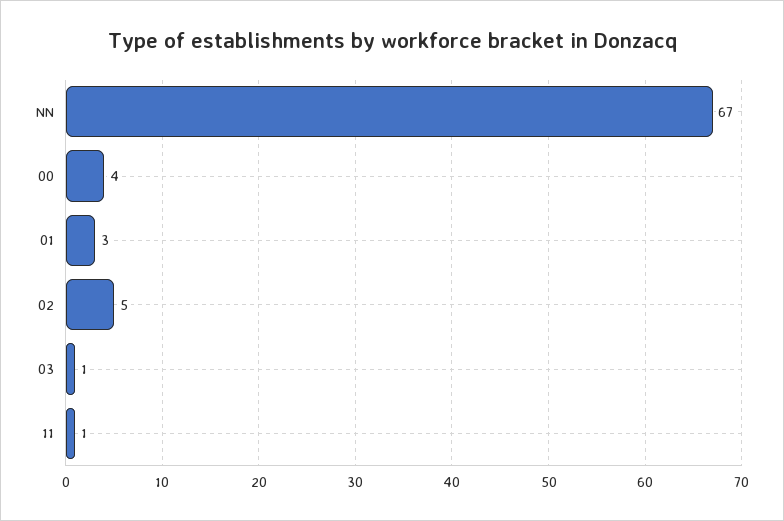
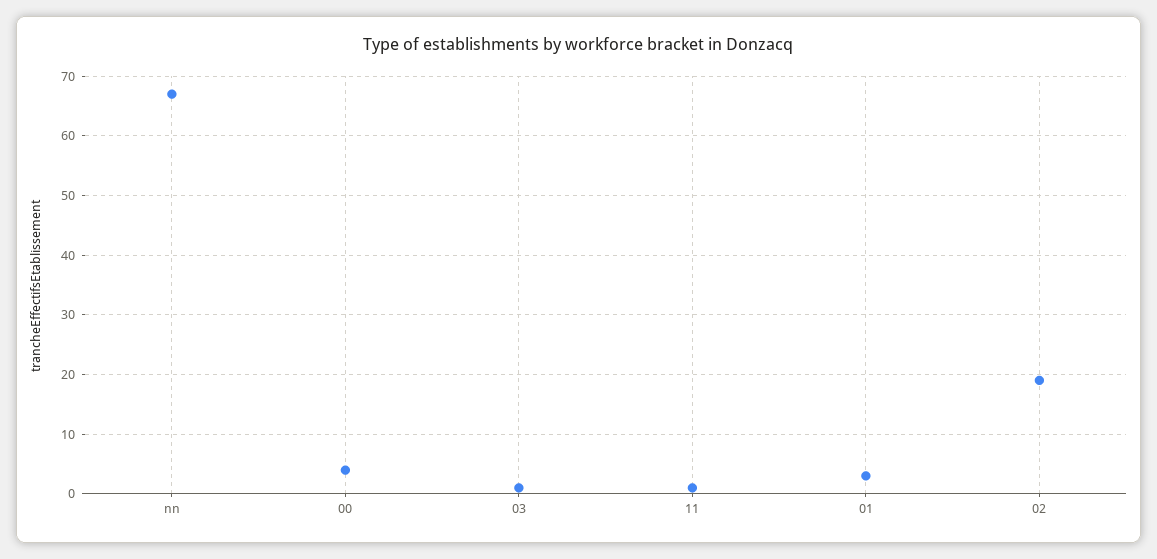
  {
    "NN": 67,
    "00": 4,
    "01": 3,
-   "02": 5,
+   "02": 20,
    "03": 1,
    "11": 1
  }

